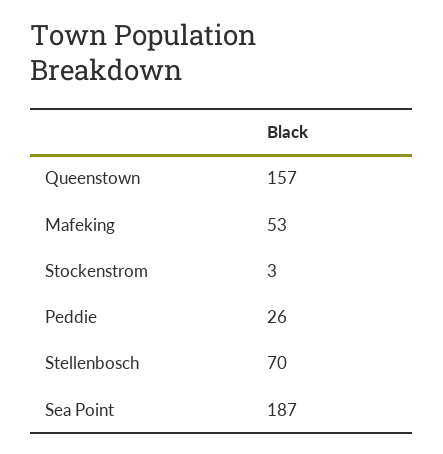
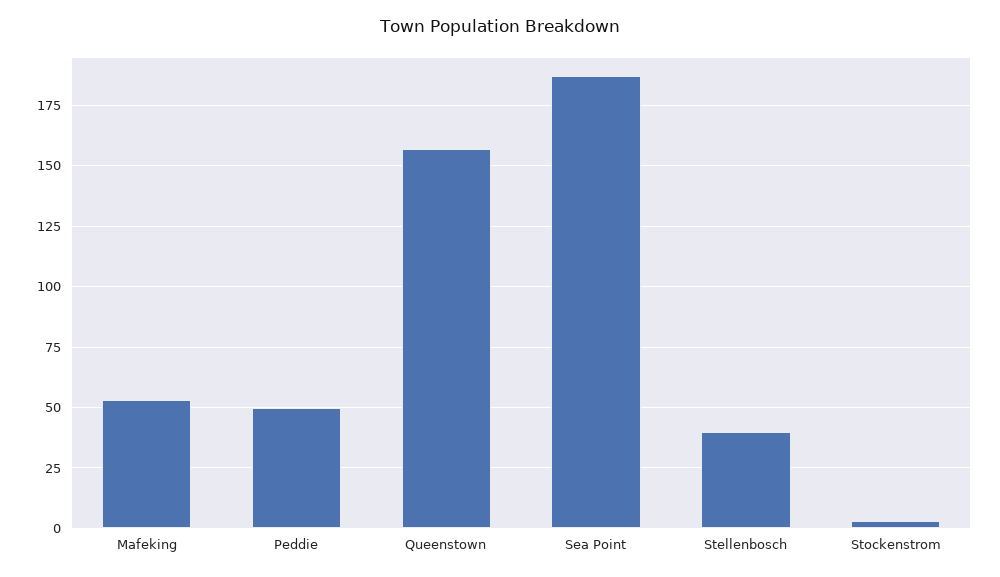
  {
    "Queenstown": 157,
    "Mafeking": 53,
    "Stockenstrom": 3,
-   "Peddie": 26,
+   "Peddie": 50,
-   "Stellenbosch": 70,
+   "Stellenbosch": 40,
    "Sea Point": 187
  }

